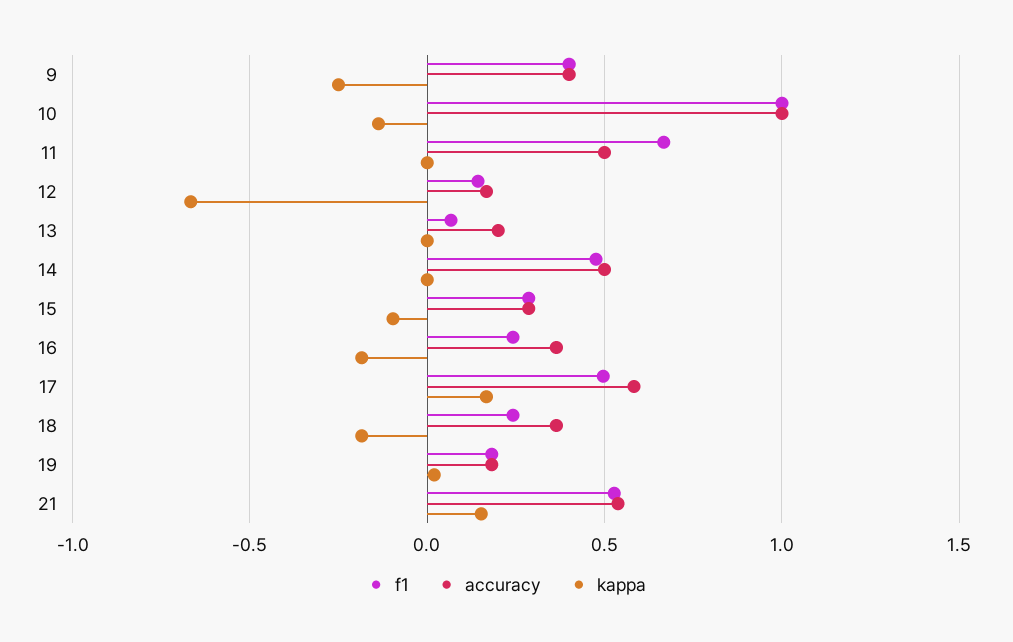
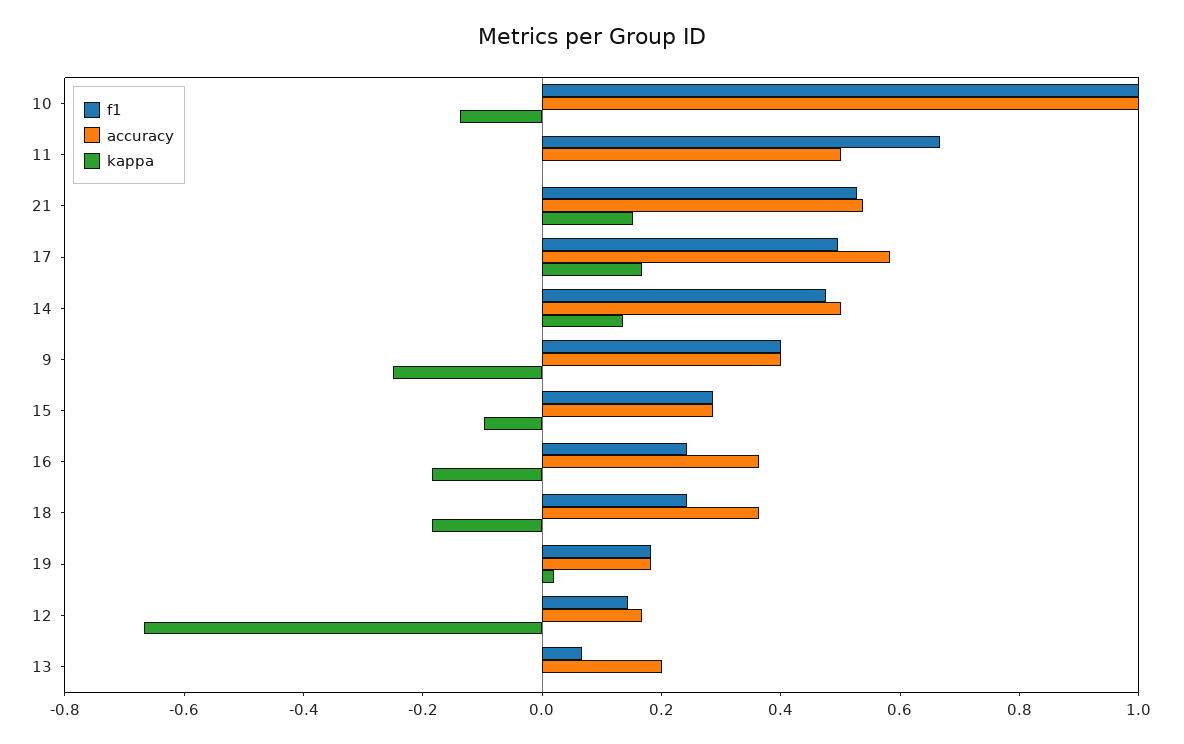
  {
    "f1": {
      "9": 0.4,
      "10": 1,
      "11": 0.65,
      "12": 0.15,
      "13": 0.05,
      "14": 0.5,
      "15": 0.3,
      "16": 0.25,
      "17": 0.5,
      "18": 0.25,
      "19": 0.2,
      "21": 0.55
    },
    "accuracy": {
      "9": 0.4,
      "10": 1,
      "11": 0.5,
      "12": 0.15,
      "13": 0.2,
      "14": 0.5,
      "15": 0.3,
      "16": 0.35,
      "17": 0.6,
      "18": 0.35,
      "19": 0.2,
      "21": 0.55
    },
    "kappa": {
      "9": -0.25,
      "10": -0.15,
      "11": 0,
      "12": -0.65,
      "13": 0,
-     "14": 0,
+     "14": 0.15,
      "15": -0.1,
      "16": -0.2,
      "17": 0.15,
      "18": -0.2,
      "19": 0,
      "21": 0.15
    }
  }

